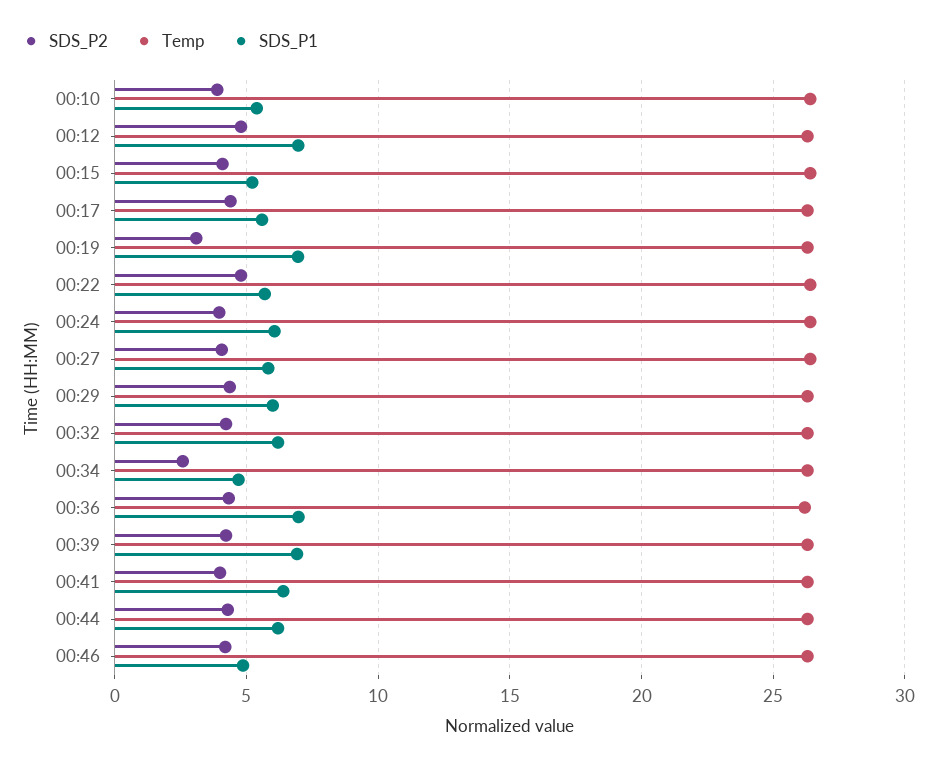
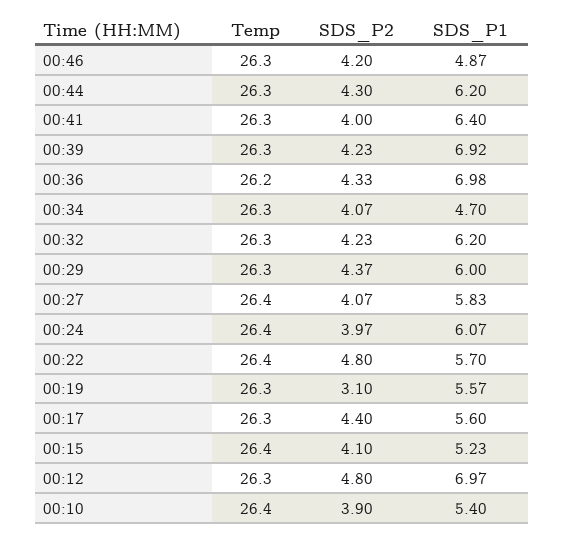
  {
    "SDS_P2": {
      "00:10": 3.9,
      "00:12": 4.8,
      "00:15": 4.1,
      "00:17": 4.4,
      "00:19": 3.1,
      "00:22": 4.8,
      "00:24": 3.97,
      "00:27": 4.07,
      "00:29": 4.37,
      "00:32": 4.23,
-     "00:34": 2.5,
+     "00:34": 4.07,
      "00:36": 4.33,
      "00:39": 4.23,
      "00:41": 4,
      "00:44": 4.3,
      "00:46": 4.2
    },
    "Temp": {
      "00:10": 26.4,
      "00:12": 26.3,
      "00:15": 26.4,
      "00:17": 26.3,
      "00:19": 26.3,
      "00:22": 26.4,
      "00:24": 26.4,
      "00:27": 26.4,
      "00:29": 26.3,
      "00:32": 26.3,
      "00:34": 26.3,
      "00:36": 26.2,
      "00:39": 26.3,
      "00:41": 26.3,
      "00:44": 26.3,
      "00:46": 26.3
    },
    "SDS_P1": {
      "00:10": 5.4,
      "00:12": 6.97,
      "00:15": 5.23,
      "00:17": 5.6,
-     "00:19": 7,
+     "00:19": 5.57,
      "00:22": 5.7,
      "00:24": 6.07,
      "00:27": 5.83,
      "00:29": 6,
      "00:32": 6.2,
      "00:34": 4.7,
      "00:36": 6.98,
      "00:39": 6.92,
      "00:41": 6.4,
      "00:44": 6.2,
      "00:46": 4.87
    }
  }

